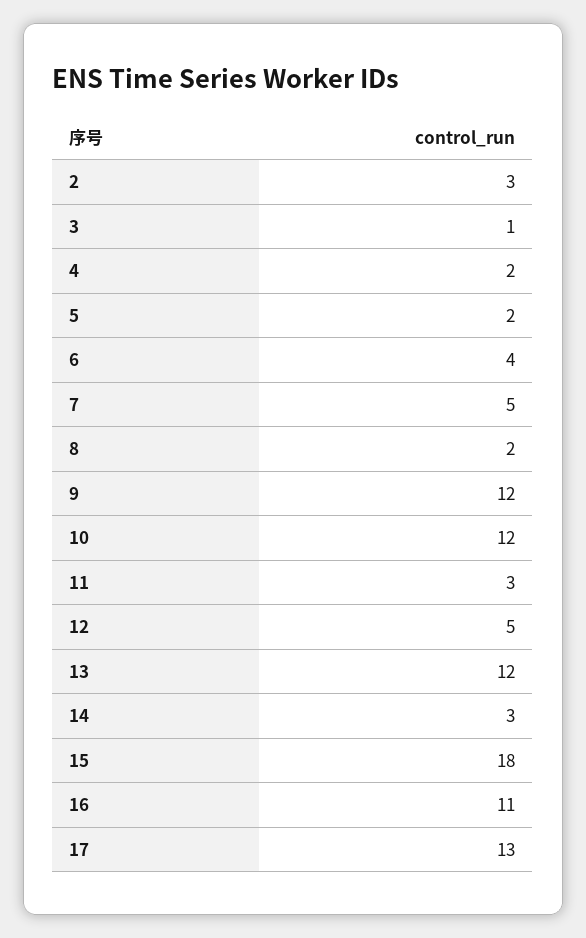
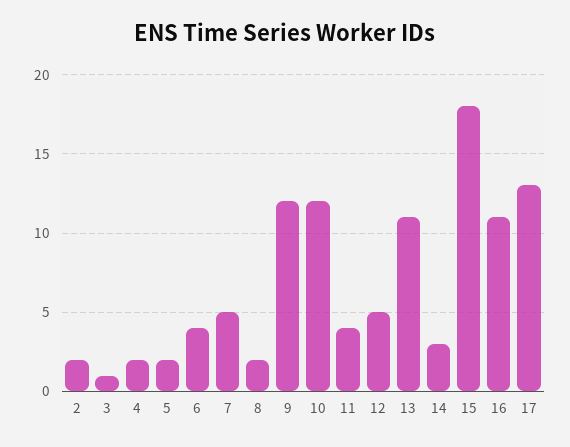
  {
-   "2": 3,
+   "2": 2,
    "3": 1,
    "4": 2,
    "5": 2,
    "6": 4,
    "7": 5,
    "8": 2,
    "9": 12,
    "10": 12,
-   "11": 3,
+   "11": 4,
    "12": 5,
-   "13": 12,
+   "13": 11,
    "14": 3,
    "15": 18,
    "16": 11,
    "17": 13
  }

